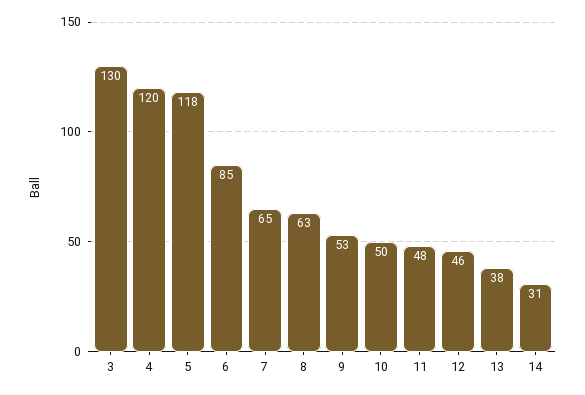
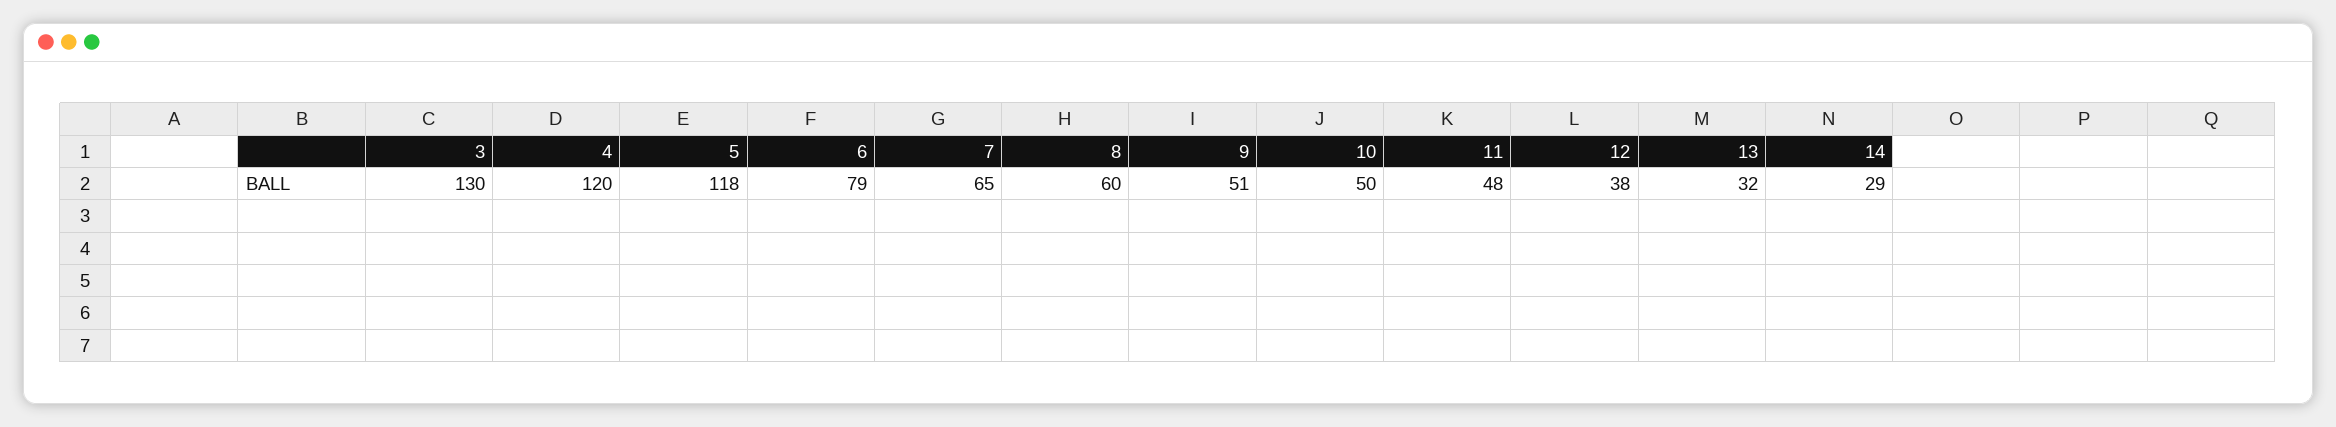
  {
    "3": 130,
    "4": 120,
    "5": 118,
-   "6": 85,
+   "6": 79,
    "7": 65,
-   "8": 63,
+   "8": 60,
-   "9": 53,
+   "9": 51,
    "10": 50,
    "11": 48,
-   "12": 46,
+   "12": 38,
-   "13": 38,
+   "13": 32,
-   "14": 31
+   "14": 29
  }

